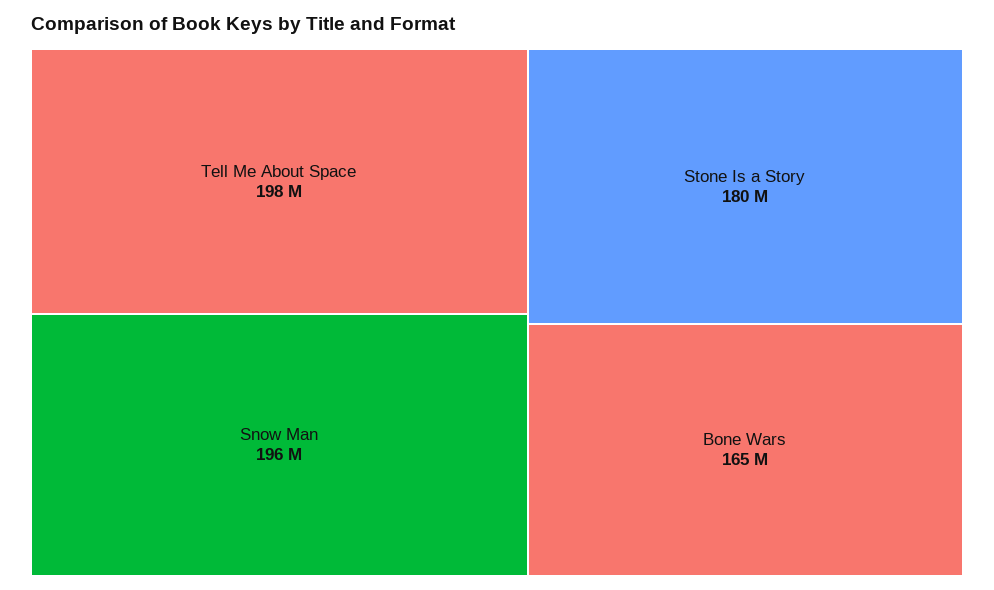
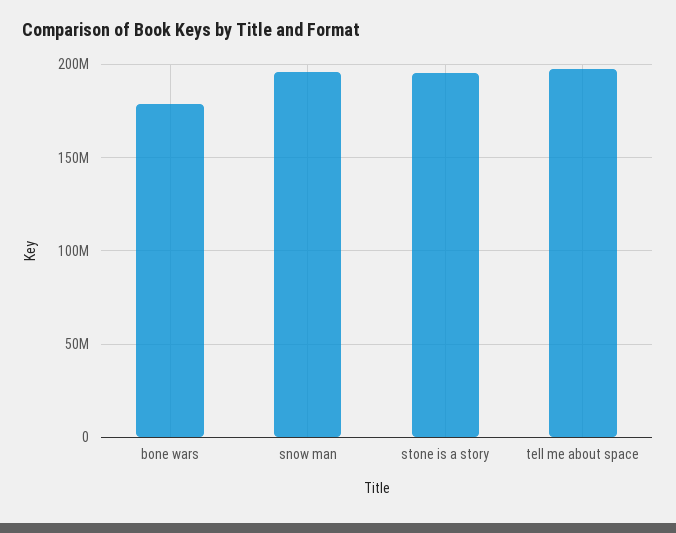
  {
    "Tell Me About Space": 198000000,
    "Snow Man": 196000000,
-   "Stone Is a Story": 180000000,
+   "Stone Is a Story": 195000000,
-   "Bone Wars": 165000000
+   "Bone Wars": 180000000
  }

